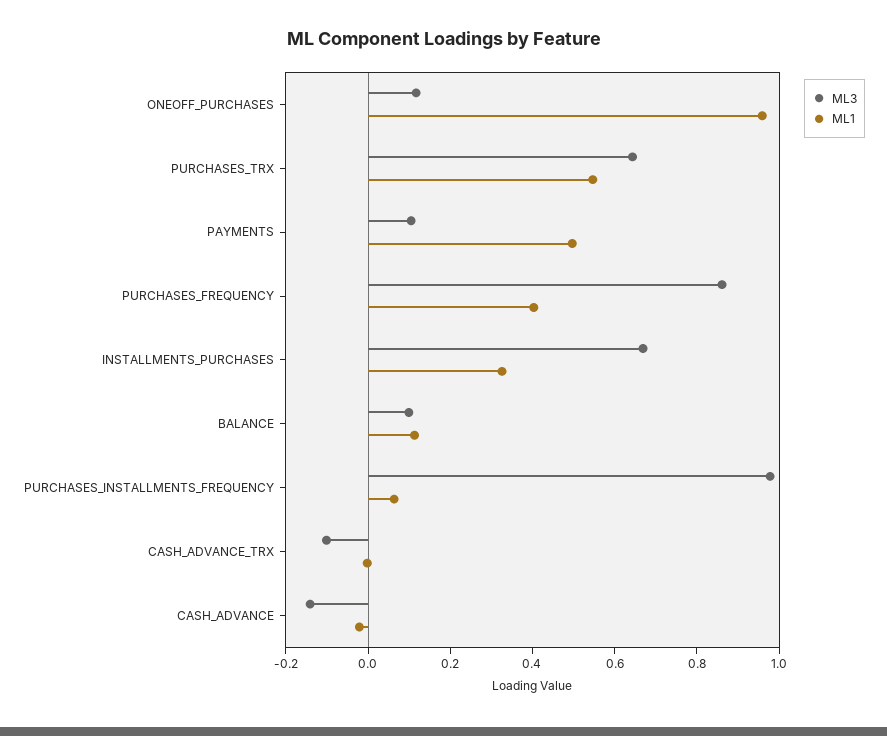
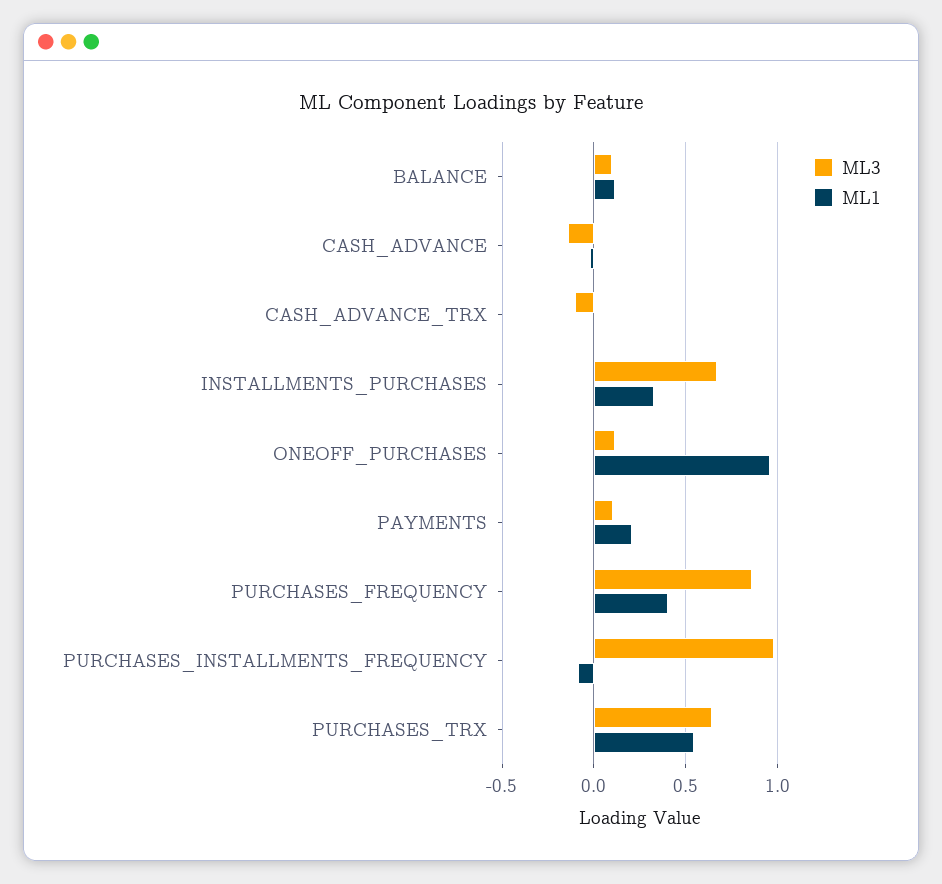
  {
    "ML3": {
      "ONEOFF_PURCHASES": 0.1,
      "PURCHASES_TRX": 0.65,
      "PAYMENTS": 0.1,
      "PURCHASES_FREQUENCY": 0.85,
      "INSTALLMENTS_PURCHASES": 0.65,
      "BALANCE": 0.1,
      "PURCHASES_INSTALLMENTS_FREQUENCY": 1,
      "CASH_ADVANCE_TRX": -0.1,
      "CASH_ADVANCE": -0.15
    },
    "ML1": {
      "ONEOFF_PURCHASES": 0.95,
      "PURCHASES_TRX": 0.55,
-     "PAYMENTS": 0.5,
+     "PAYMENTS": 0.2,
      "PURCHASES_FREQUENCY": 0.4,
      "INSTALLMENTS_PURCHASES": 0.35,
      "BALANCE": 0.1,
-     "PURCHASES_INSTALLMENTS_FREQUENCY": 0.05,
+     "PURCHASES_INSTALLMENTS_FREQUENCY": -0.1,
      "CASH_ADVANCE_TRX": 0,
      "CASH_ADVANCE": 0
    }
  }

